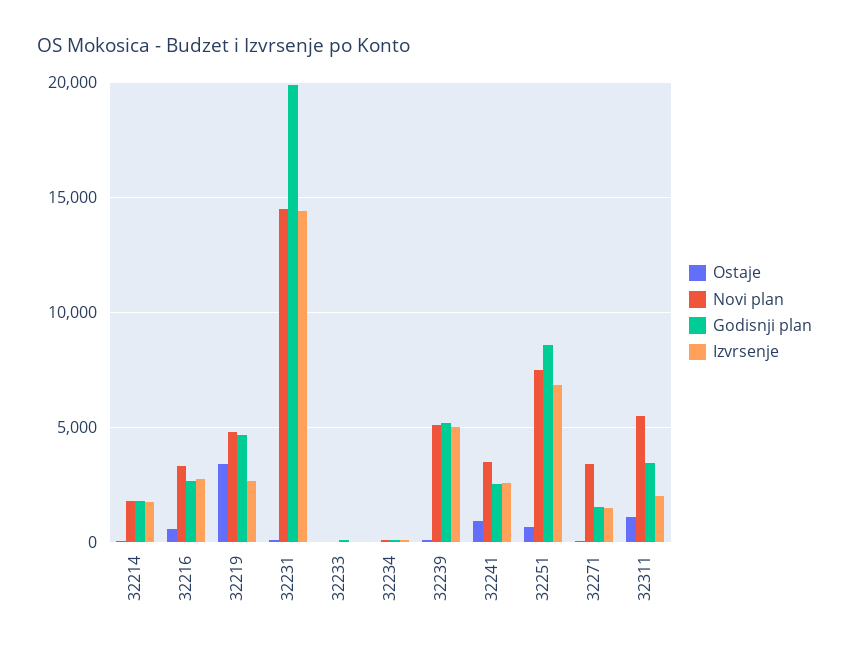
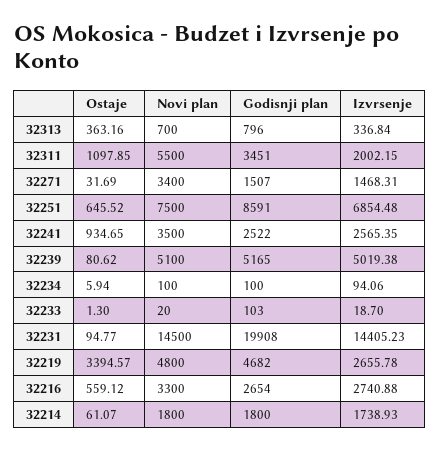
  {
    "Ostaje": {
      "32214": 61.07,
      "32216": 559.12,
      "32219": 3394.57,
      "32231": 94.77,
      "32233": 1.3,
      "32234": 5.94,
      "32239": 80.62,
      "32241": 934.65,
      "32251": 645.52,
      "32271": 31.69,
-     "32311": 1097.85
+     "32311": 1097.85,
+     "32313": 363.16
    },
    "Novi plan": {
      "32214": 1800,
      "32216": 3300,
      "32219": 4800,
      "32231": 14500,
      "32233": 20,
      "32234": 100,
      "32239": 5100,
      "32241": 3500,
      "32251": 7500,
      "32271": 3400,
-     "32311": 5500
+     "32311": 5500,
+     "32313": 700
    },
    "Godisnji plan": {
      "32214": 1800,
      "32216": 2654,
      "32219": 4682,
      "32231": 19908,
      "32233": 103,
      "32234": 100,
      "32239": 5165,
      "32241": 2522,
      "32251": 8591,
      "32271": 1507,
-     "32311": 3451
+     "32311": 3451,
+     "32313": 796
    },
    "Izvrsenje": {
      "32214": 1738.93,
      "32216": 2740.88,
      "32219": 2655.78,
      "32231": 14405.23,
      "32233": 18.7,
      "32234": 94.06,
      "32239": 5019.38,
      "32241": 2565.35,
      "32251": 6854.48,
      "32271": 1468.31,
-     "32311": 2002.15
+     "32311": 2002.15,
+     "32313": 336.84
    }
  }

